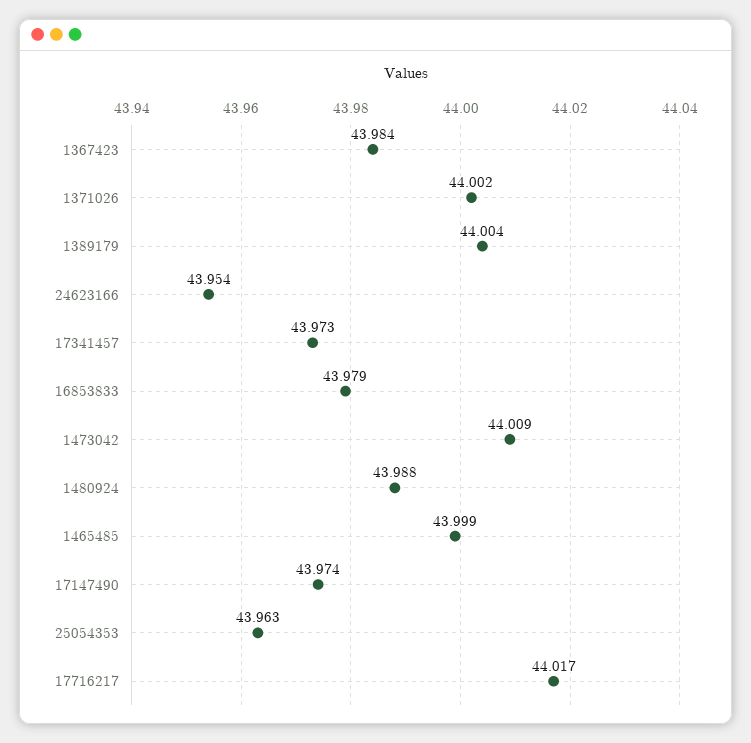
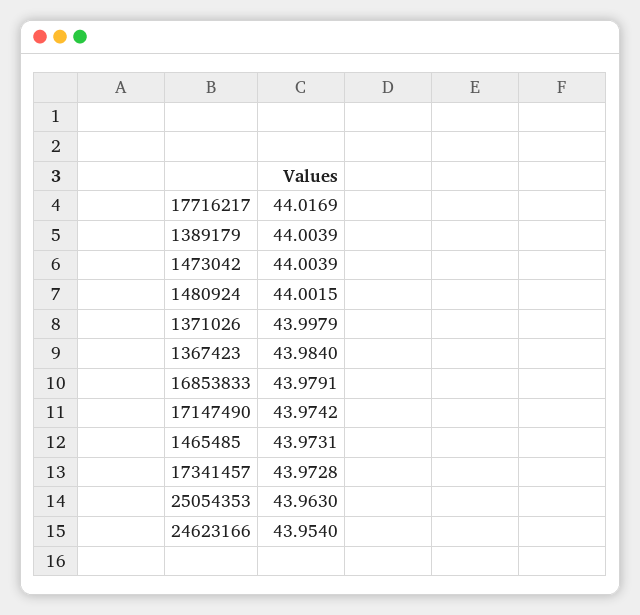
  {
    "1367423": 43.984,
-   "1371026": 44.002,
+   "1371026": 43.9979,
    "1389179": 44.0039,
    "24623166": 43.954,
    "17341457": 43.9728,
    "16853833": 43.9791,
-   "1473042": 44.009,
+   "1473042": 44.0039,
-   "1480924": 43.988,
+   "1480924": 44.0015,
-   "1465485": 43.999,
+   "1465485": 43.9731,
    "17147490": 43.9742,
    "25054353": 43.963,
    "17716217": 44.0169
  }

